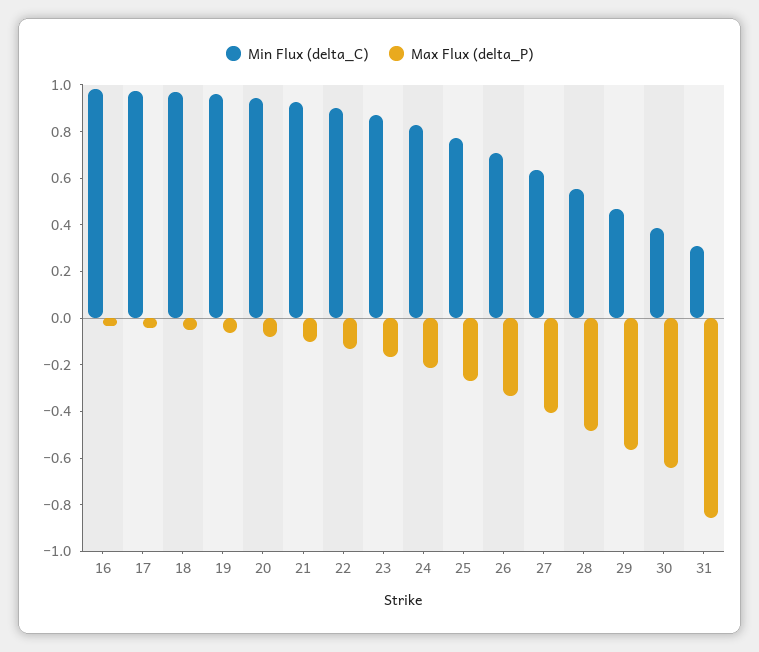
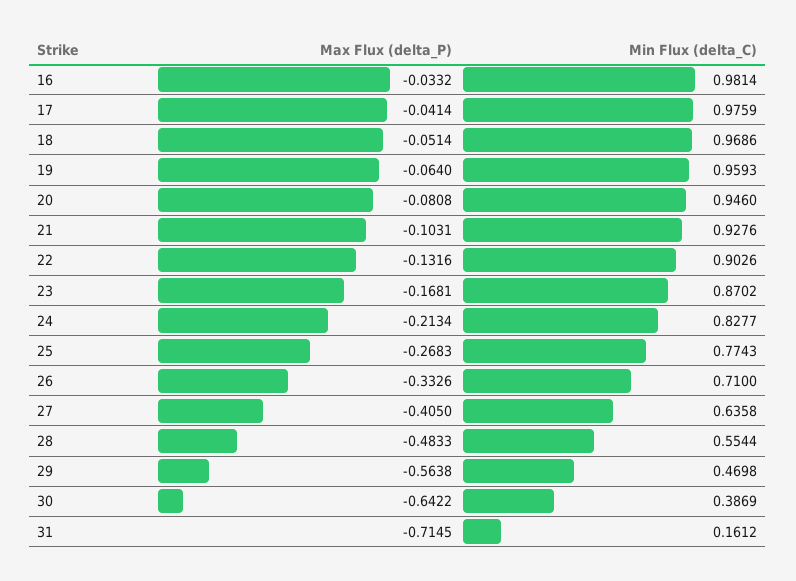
  {
    "Min Flux (delta_C)": {
      "16": 0.9814,
      "17": 0.9759,
      "18": 0.9686,
      "19": 0.9593,
      "20": 0.946,
      "21": 0.9276,
      "22": 0.9026,
      "23": 0.8702,
      "24": 0.8277,
      "25": 0.7743,
      "26": 0.71,
      "27": 0.6358,
      "28": 0.5544,
      "29": 0.4698,
      "30": 0.3869,
-     "31": 0.3
+     "31": 0.1612
    },
    "Max Flux (delta_P)": {
      "16": -0.0332,
      "17": -0.0414,
      "18": -0.0514,
      "19": -0.064,
      "20": -0.0808,
      "21": -0.1031,
      "22": -0.1316,
      "23": -0.1681,
      "24": -0.2134,
      "25": -0.2683,
      "26": -0.3326,
      "27": -0.405,
      "28": -0.4833,
      "29": -0.5638,
      "30": -0.6422,
-     "31": -0.85
+     "31": -0.7145
    }
  }

